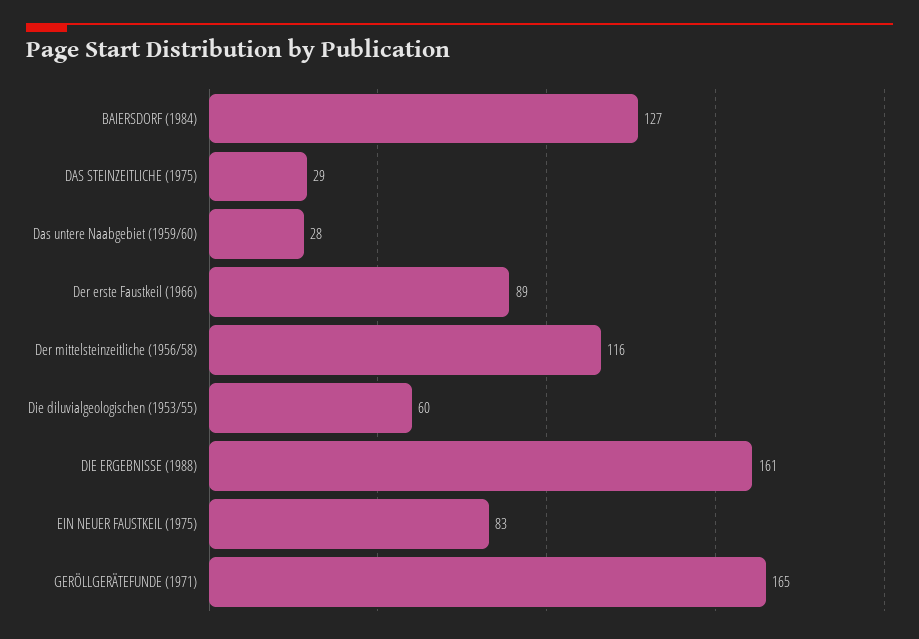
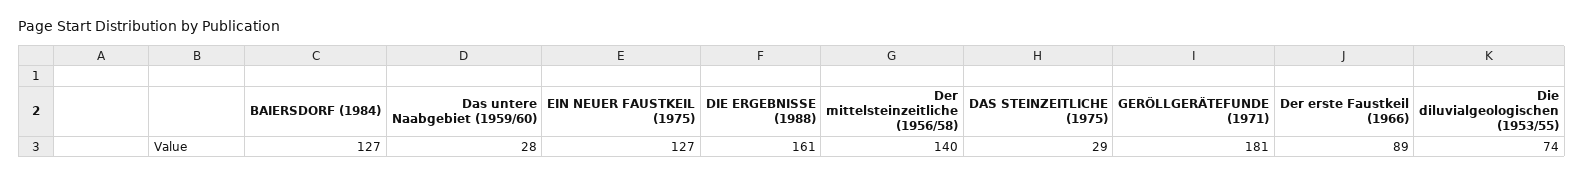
  {
    "BAIERSDORF (1984)": 127,
    "DAS STEINZEITLICHE (1975)": 29,
    "Das untere Naabgebiet (1959/60)": 28,
    "Der erste Faustkeil (1966)": 89,
-   "Der mittelsteinzeitliche (1956/58)": 116,
+   "Der mittelsteinzeitliche (1956/58)": 140,
-   "Die diluvialgeologischen (1953/55)": 60,
+   "Die diluvialgeologischen (1953/55)": 74,
    "DIE ERGEBNISSE (1988)": 161,
-   "EIN NEUER FAUSTKEIL (1975)": 83,
+   "EIN NEUER FAUSTKEIL (1975)": 127,
-   "GERÖLLGERÄTEFUNDE (1971)": 165
+   "GERÖLLGERÄTEFUNDE (1971)": 181
  }

